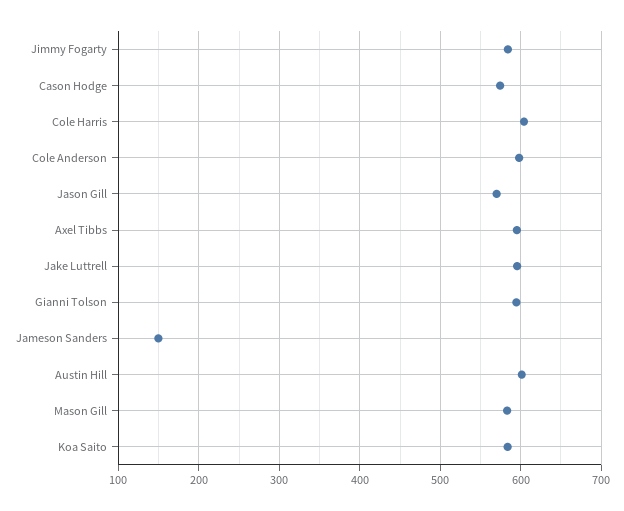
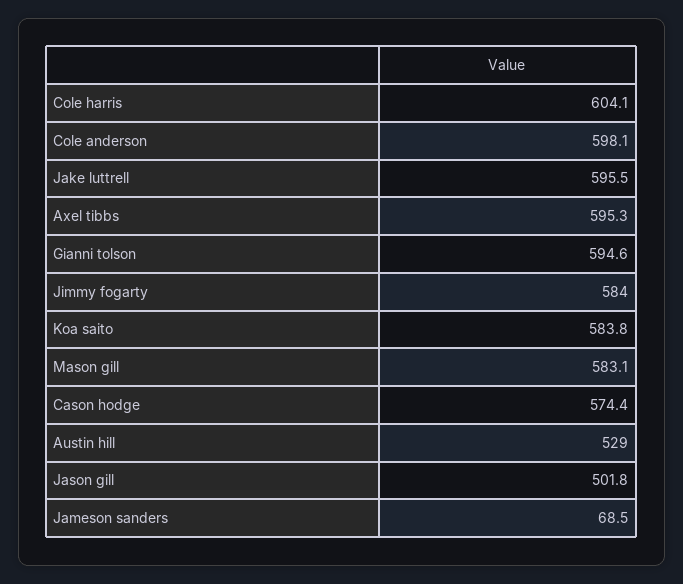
  {
    "Jimmy Fogarty": 584,
    "Cason Hodge": 574.4,
    "Cole Harris": 604.1,
    "Cole Anderson": 598.1,
-   "Jason Gill": 570,
+   "Jason Gill": 501.8,
    "Axel Tibbs": 595.3,
    "Jake Luttrell": 595.5,
    "Gianni Tolson": 594.6,
-   "Jameson Sanders": 150,
+   "Jameson Sanders": 68.5,
-   "Austin Hill": 600,
+   "Austin Hill": 529,
    "Mason Gill": 583.1,
    "Koa Saito": 583.8
  }

